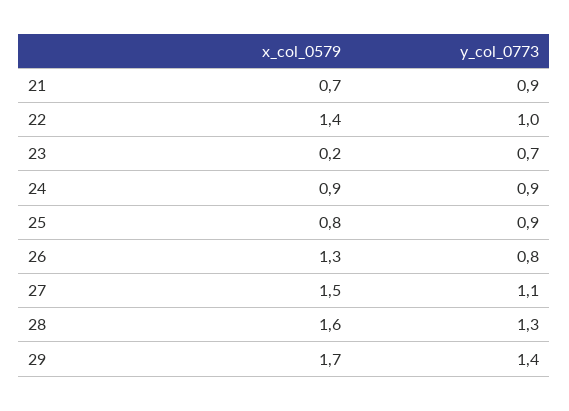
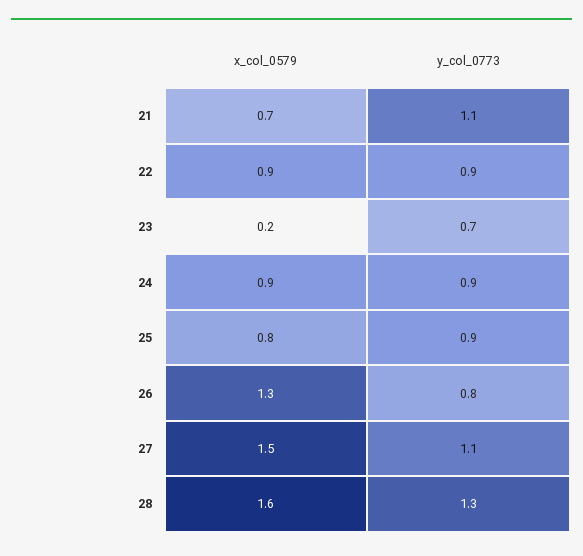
  {
    "x_col_0579": {
      "21": 0.7,
-     "22": 1.4,
+     "22": 0.9,
      "23": 0.2,
      "24": 0.9,
      "25": 0.8,
      "26": 1.3,
      "27": 1.5,
-     "28": 1.6,
+     "28": 1.6
-     "29": 1.7
    },
    "y_col_0773": {
-     "21": 0.9,
+     "21": 1.1,
-     "22": 1,
+     "22": 0.9,
      "23": 0.7,
      "24": 0.9,
      "25": 0.9,
      "26": 0.8,
      "27": 1.1,
-     "28": 1.3,
+     "28": 1.3
-     "29": 1.4
    }
  }

